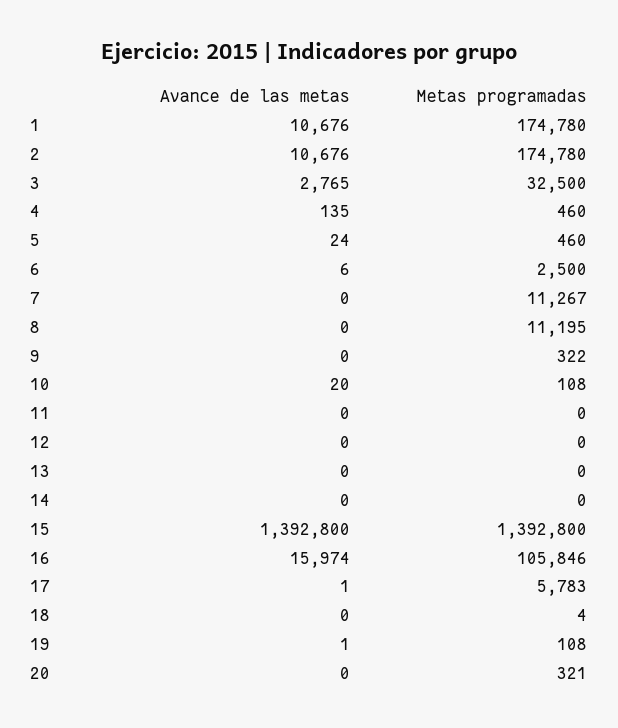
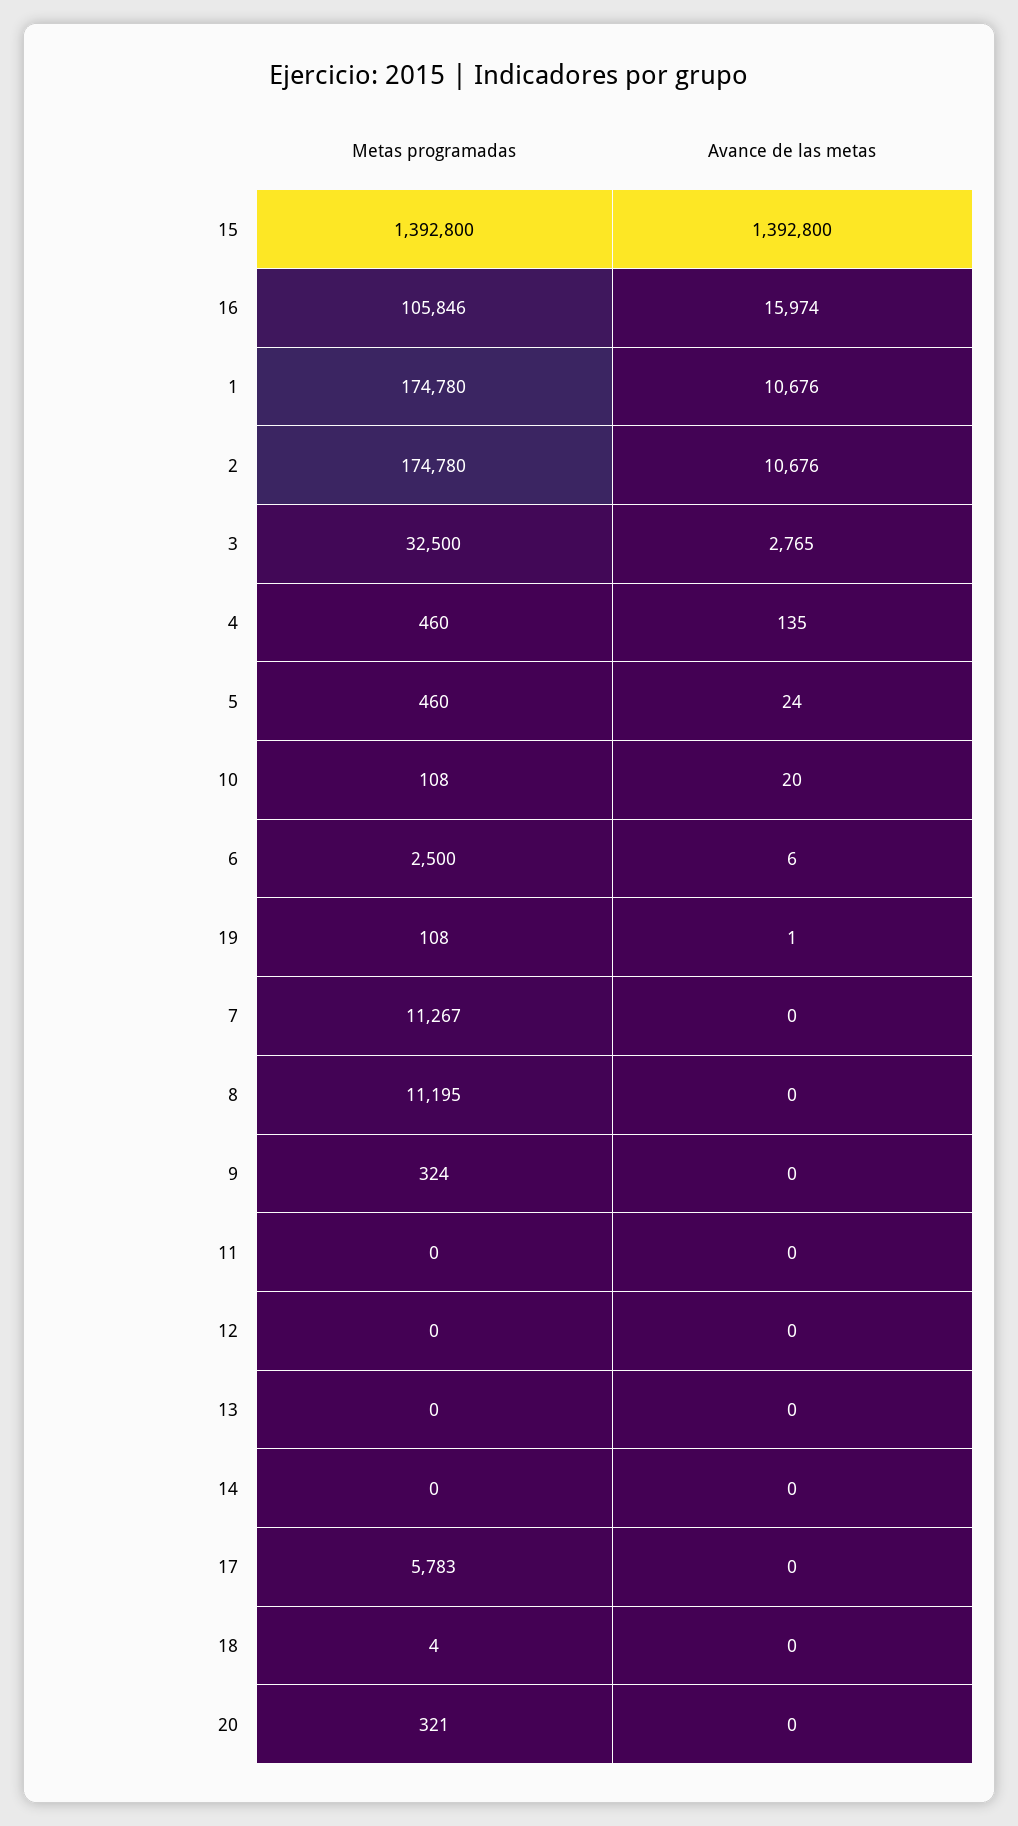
  {
    "Avance de las metas": {
      "1": 10676,
      "2": 10676,
      "3": 2765,
      "4": 135,
      "5": 24,
      "6": 6,
      "7": 0,
      "8": 0,
      "9": 0,
      "10": 20,
      "11": 0,
      "12": 0,
      "13": 0,
      "14": 0,
      "15": 1392800,
      "16": 15974,
-     "17": 1,
+     "17": 0,
      "18": 0,
      "19": 1,
      "20": 0
    },
    "Metas programadas": {
      "1": 174780,
      "2": 174780,
      "3": 32500,
      "4": 460,
      "5": 460,
      "6": 2500,
      "7": 11267,
      "8": 11195,
-     "9": 322,
+     "9": 324,
      "10": 108,
      "11": 0,
      "12": 0,
      "13": 0,
      "14": 0,
      "15": 1392800,
      "16": 105846,
      "17": 5783,
      "18": 4,
      "19": 108,
      "20": 321
    }
  }

